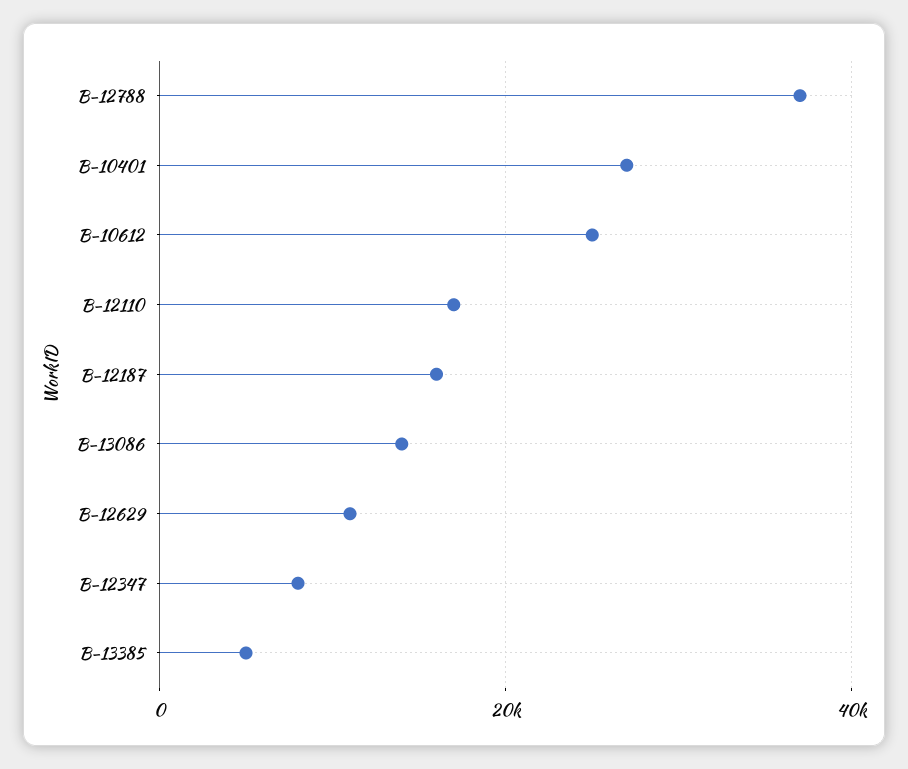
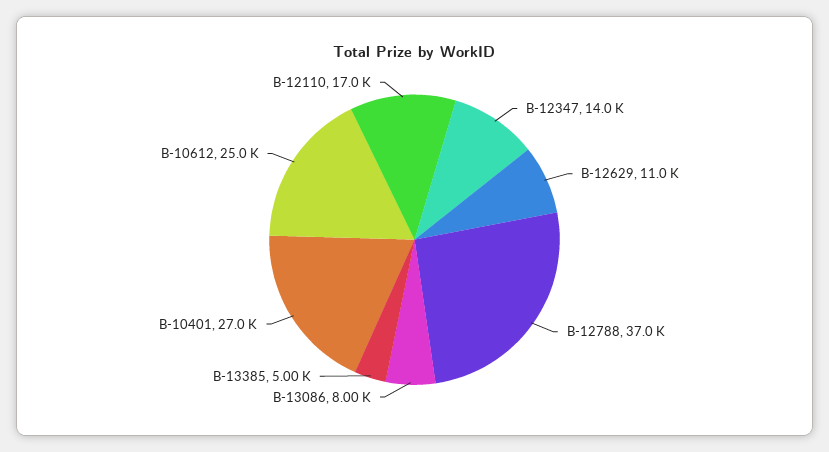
  {
    "B-12788": 37000,
    "B-10401": 27000,
    "B-10612": 25000,
    "B-12110": 17000,
-   "B-12187": 16000,
-   "B-13086": 14000,
+   "B-13086": 8000,
    "B-12629": 11000,
-   "B-12347": 8000,
+   "B-12347": 14000,
    "B-13385": 5000
  }

